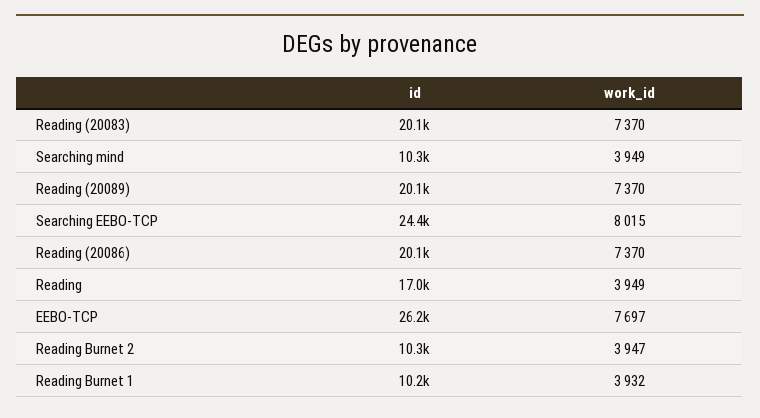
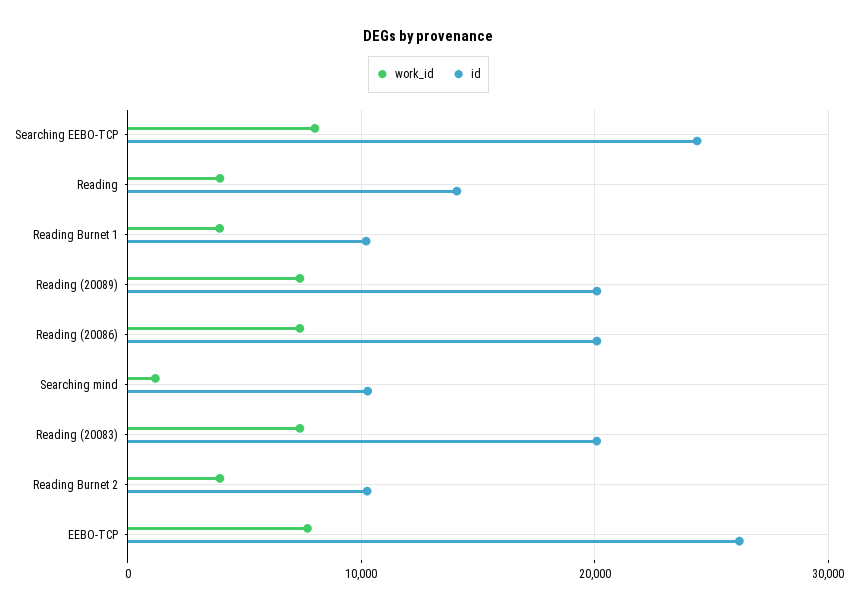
  {
    "id": {
      "Reading (20083)": 20100,
      "Searching mind": 10300,
      "Reading (20089)": 20100,
      "Searching EEBO-TCP": 24400,
      "Reading (20086)": 20100,
-     "Reading": 17000,
+     "Reading": 14000,
      "EEBO-TCP": 26200,
      "Reading Burnet 2": 10300,
      "Reading Burnet 1": 10200
    },
    "work_id": {
      "Reading (20083)": 7370,
-     "Searching mind": 3949,
+     "Searching mind": 1000,
      "Reading (20089)": 7370,
      "Searching EEBO-TCP": 8015,
      "Reading (20086)": 7370,
      "Reading": 3949,
      "EEBO-TCP": 7697,
      "Reading Burnet 2": 3947,
      "Reading Burnet 1": 3932
    }
  }

